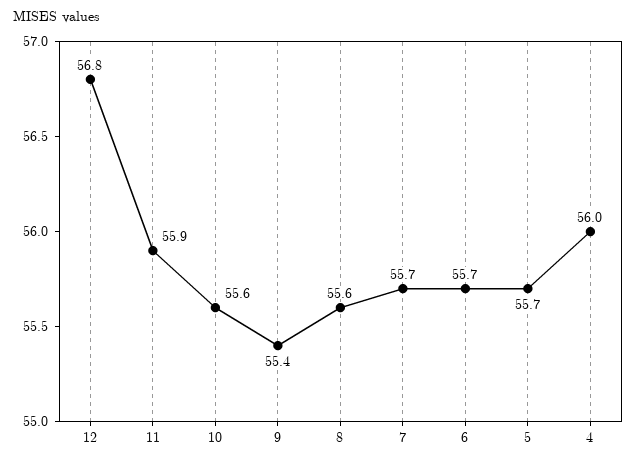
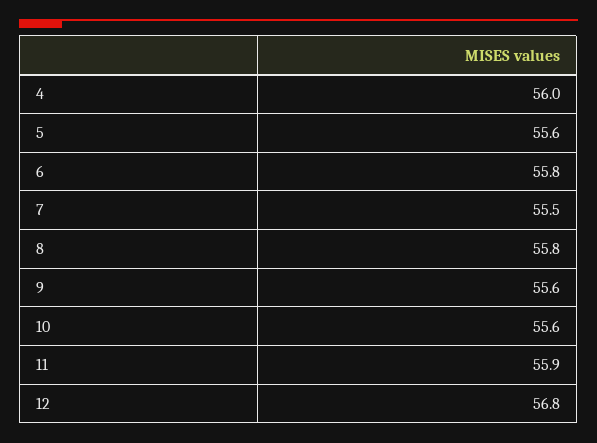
  {
    "12": 56.8,
    "11": 55.9,
    "10": 55.6,
-   "9": 55.4,
+   "9": 55.6,
-   "8": 55.6,
+   "8": 55.8,
-   "7": 55.7,
+   "7": 55.5,
-   "6": 55.7,
+   "6": 55.8,
-   "5": 55.7,
+   "5": 55.6,
    "4": 56
  }

